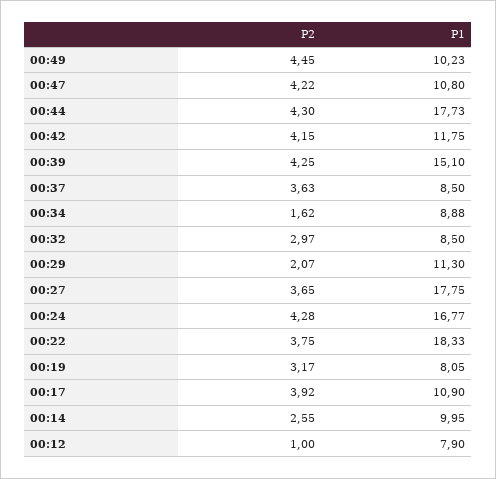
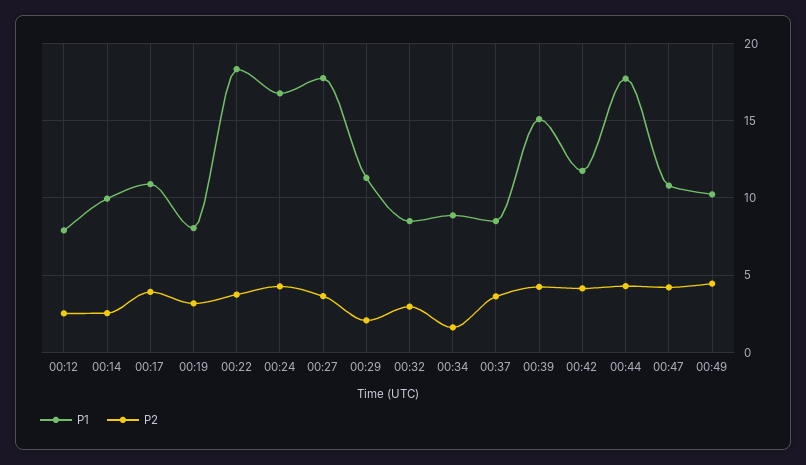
  {
    "P2": {
      "00:49": 4.45,
      "00:47": 4.22,
      "00:44": 4.3,
      "00:42": 4.15,
      "00:39": 4.25,
      "00:37": 3.63,
      "00:34": 1.62,
      "00:32": 2.97,
      "00:29": 2.07,
      "00:27": 3.65,
      "00:24": 4.28,
      "00:22": 3.75,
      "00:19": 3.17,
      "00:17": 3.92,
      "00:14": 2.55,
-     "00:12": 1
+     "00:12": 2.5
    },
    "P1": {
      "00:49": 10.23,
      "00:47": 10.8,
      "00:44": 17.73,
      "00:42": 11.75,
      "00:39": 15.1,
      "00:37": 8.5,
      "00:34": 8.88,
      "00:32": 8.5,
      "00:29": 11.3,
      "00:27": 17.75,
      "00:24": 16.77,
      "00:22": 18.33,
      "00:19": 8.05,
      "00:17": 10.9,
      "00:14": 9.95,
      "00:12": 7.9
    }
  }

